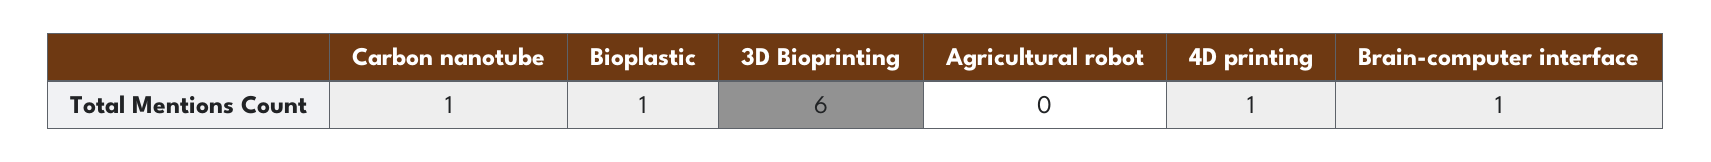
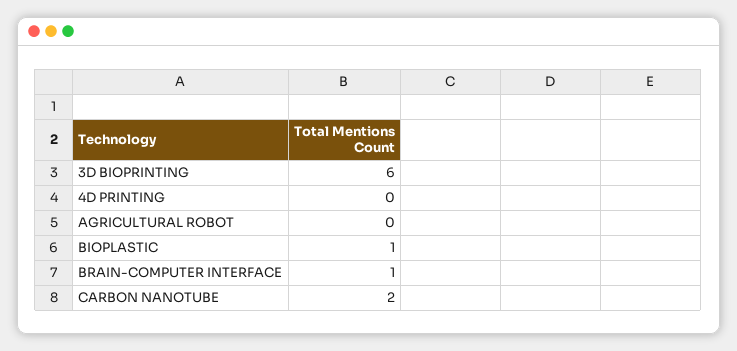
  {
-   "Carbon nanotube": 1,
+   "Carbon nanotube": 2,
    "Bioplastic": 1,
    "3D Bioprinting": 6,
    "Agricultural robot": 0,
-   "4D printing": 1,
+   "4D printing": 0,
    "Brain-computer interface": 1
  }

